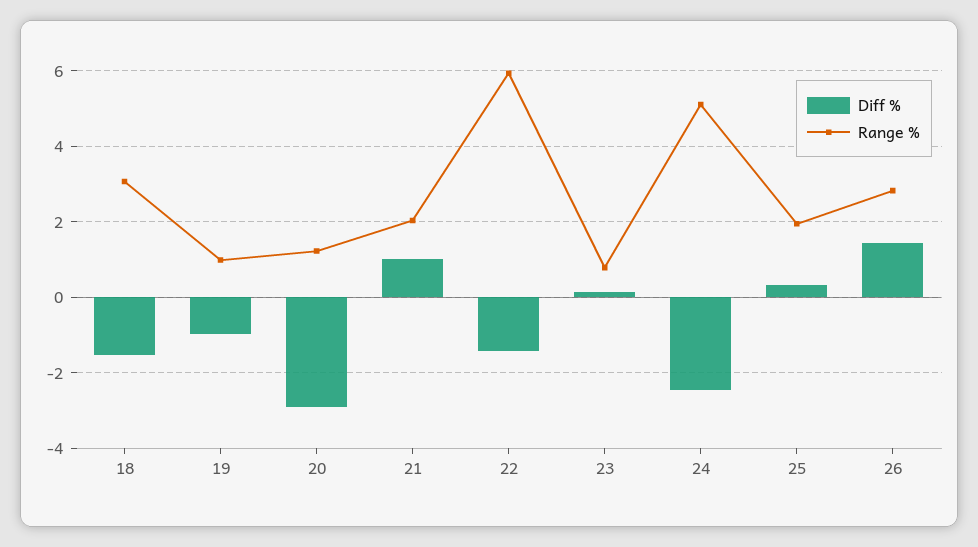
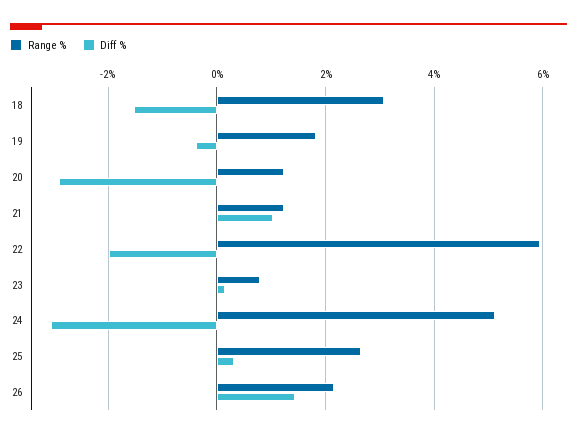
  {
    "Diff %": {
      "18": -1.6,
-     "19": -1,
+     "19": -0.4,
      "20": -3,
      "21": 1,
-     "22": -1.4,
+     "22": -2,
      "23": 0.2,
-     "24": -2.4,
+     "24": -3,
      "25": 0.4,
      "26": 1.4
    },
    "Range %": {
      "18": 3,
-     "19": 1,
+     "19": 1.8,
      "20": 1.2,
-     "21": 2,
+     "21": 1.2,
      "22": 6,
      "23": 0.8,
      "24": 5.2,
-     "25": 2,
+     "25": 2.6,
-     "26": 2.8
+     "26": 2.2
    }
  }

